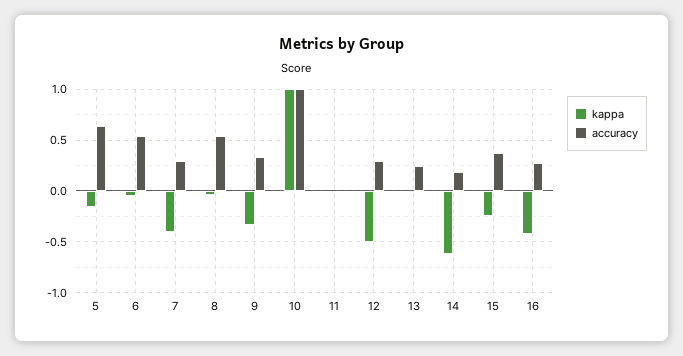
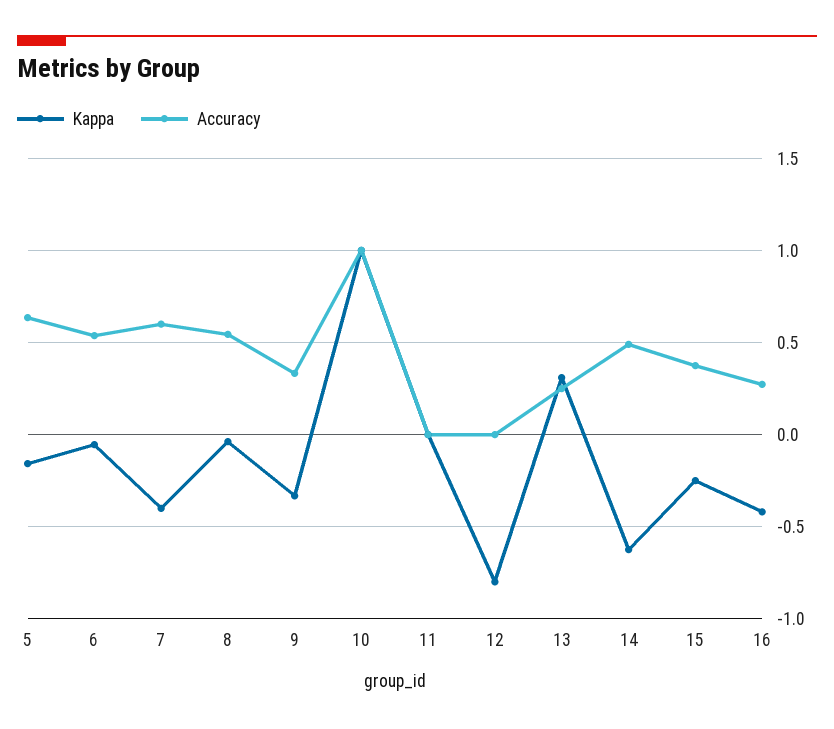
  {
    "kappa": {
      "5": -0.15,
      "6": -0.05,
      "7": -0.4,
      "8": -0.05,
      "9": -0.35,
      "10": 1,
      "11": 0,
-     "12": -0.5,
+     "12": -0.8,
-     "13": 0,
+     "13": 0.3,
      "14": -0.65,
      "15": -0.25,
      "16": -0.4
    },
    "accuracy": {
      "5": 0.65,
      "6": 0.55,
-     "7": 0.3,
+     "7": 0.6,
      "8": 0.55,
      "9": 0.35,
      "10": 1,
      "11": 0,
-     "12": 0.3,
+     "12": 0,
      "13": 0.25,
-     "14": 0.2,
+     "14": 0.5,
      "15": 0.4,
      "16": 0.25
    }
  }

